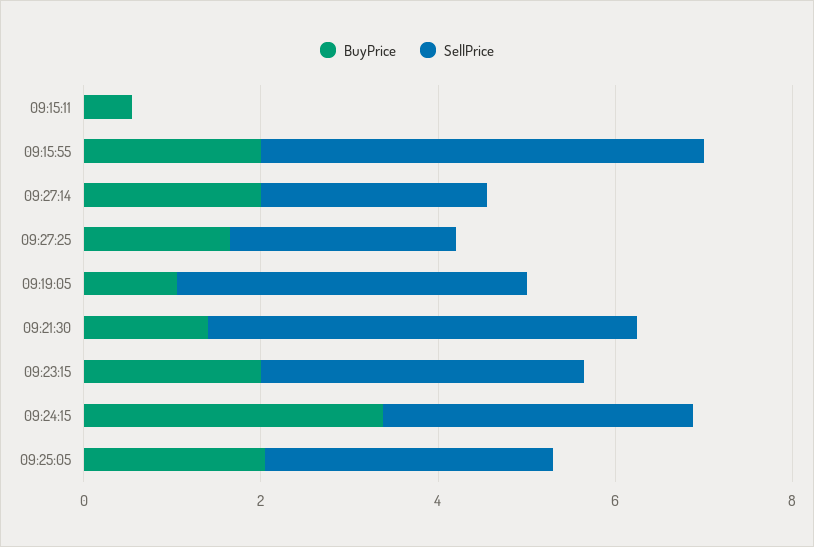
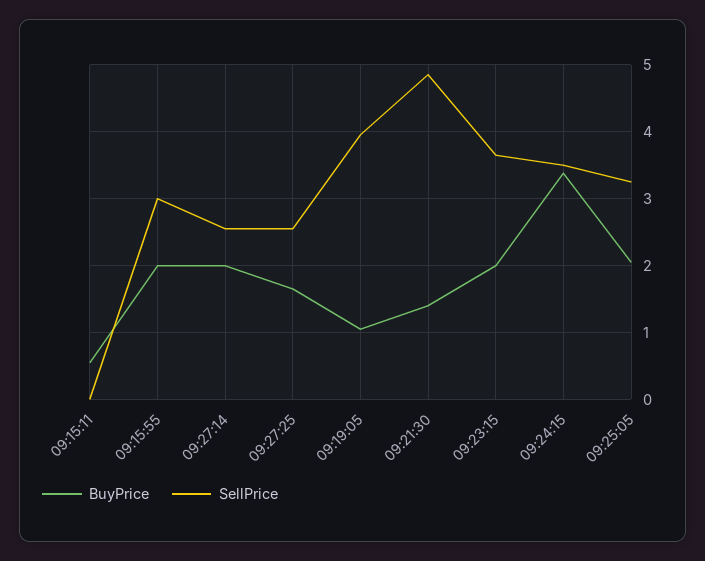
  {
    "BuyPrice": {
      "09:15:11": 0.6,
      "09:15:55": 2,
      "09:27:14": 2,
      "09:27:25": 1.7,
      "09:19:05": 1.1,
      "09:21:30": 1.4,
      "09:23:15": 2,
      "09:24:15": 3.4,
      "09:25:05": 2.1
    },
    "SellPrice": {
      "09:15:11": 0,
-     "09:15:55": 5,
+     "09:15:55": 3,
      "09:27:14": 2.6,
      "09:27:25": 2.6,
      "09:19:05": 4,
      "09:21:30": 4.9,
      "09:23:15": 3.7,
      "09:24:15": 3.5,
      "09:25:05": 3.3
    }
  }

